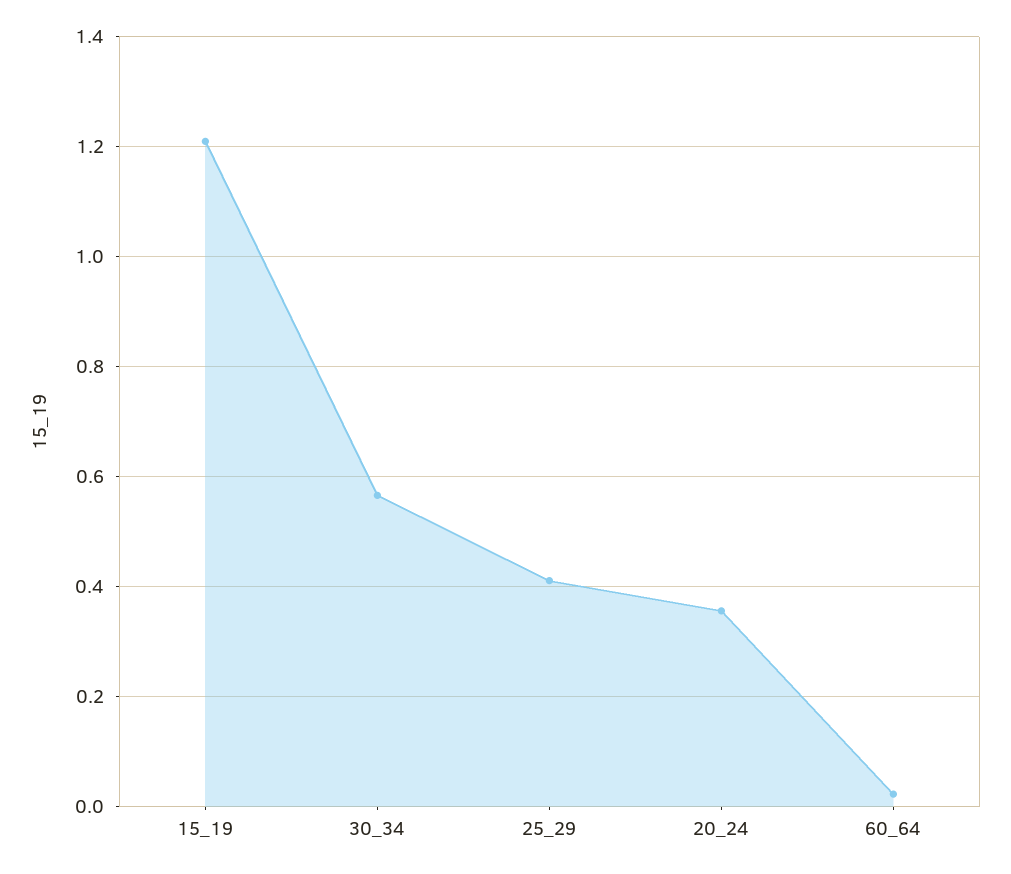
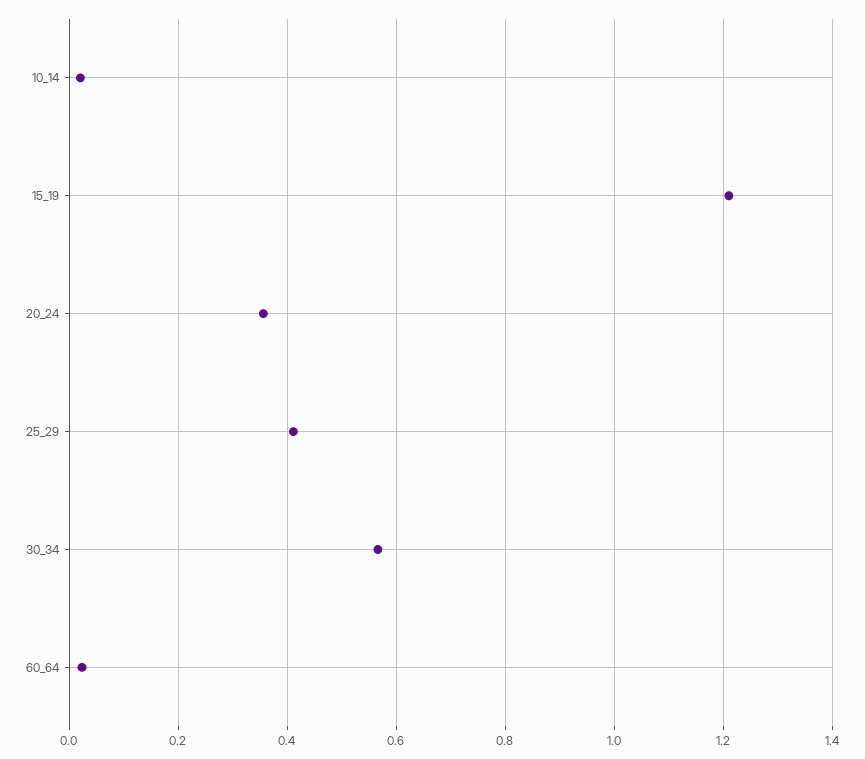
  {
    "15_19": 1.22,
    "30_34": 0.56,
    "25_29": 0.42,
    "20_24": 0.36,
-   "60_64": 0.02
+   "60_64": 0.02,
+   "10_14": 0.02
  }

